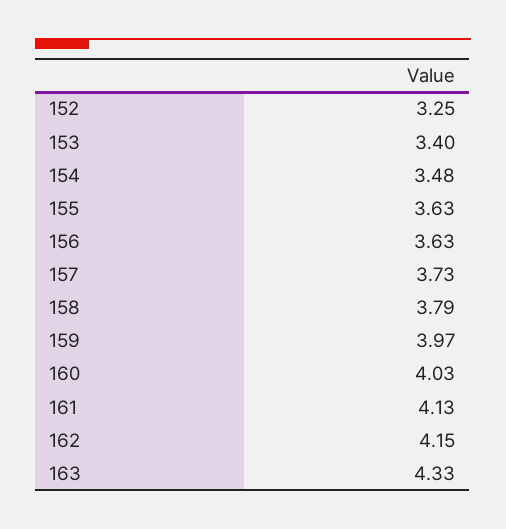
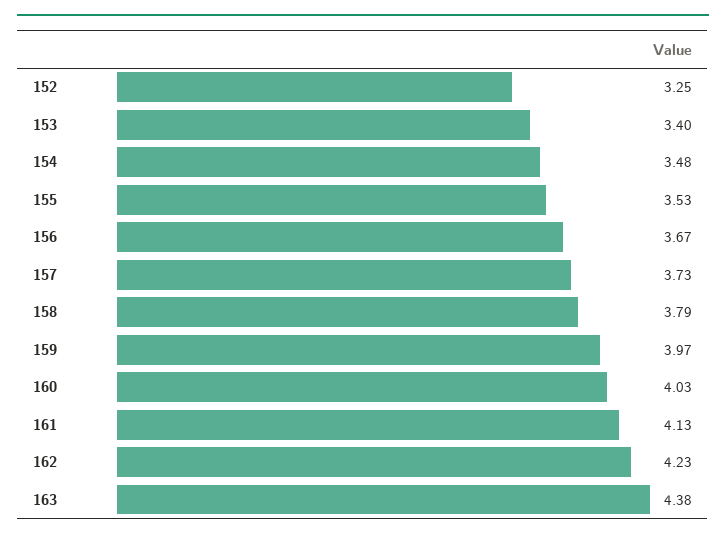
  {
    "152": 3.25,
    "153": 3.4,
    "154": 3.48,
-   "155": 3.63,
+   "155": 3.53,
-   "156": 3.63,
+   "156": 3.67,
    "157": 3.73,
    "158": 3.79,
    "159": 3.97,
    "160": 4.03,
    "161": 4.13,
-   "162": 4.15,
+   "162": 4.23,
-   "163": 4.33
+   "163": 4.38
  }

